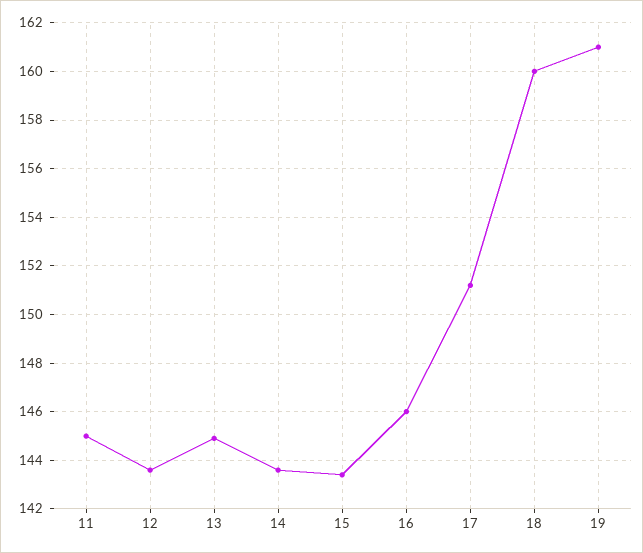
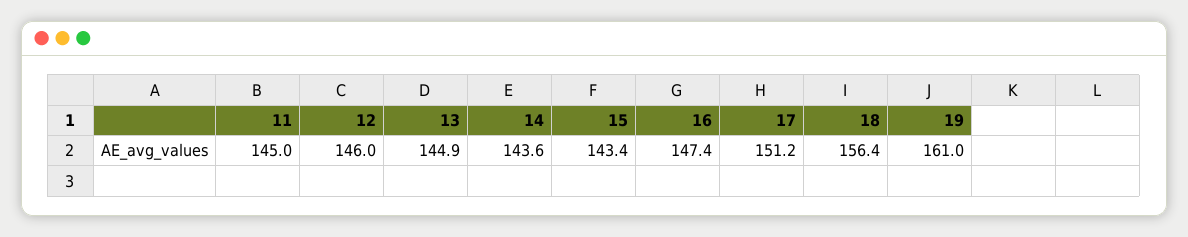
  {
    "11": 145,
-   "12": 143.5,
+   "12": 146,
    "13": 144.9,
    "14": 143.6,
    "15": 143.4,
-   "16": 146,
+   "16": 147.4,
    "17": 151.2,
-   "18": 160,
+   "18": 156.4,
    "19": 161
  }

